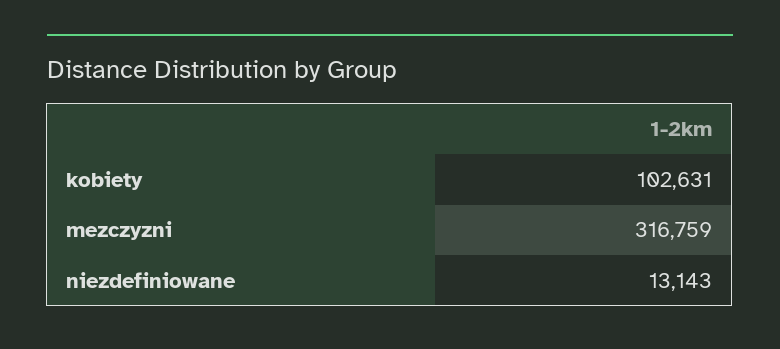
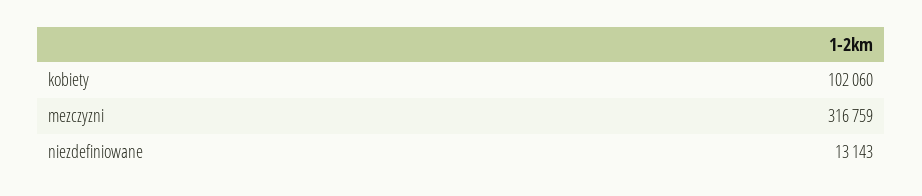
  {
-   "kobiety": 102631,
+   "kobiety": 102060,
    "mezczyzni": 316759,
    "niezdefiniowane": 13143
  }

